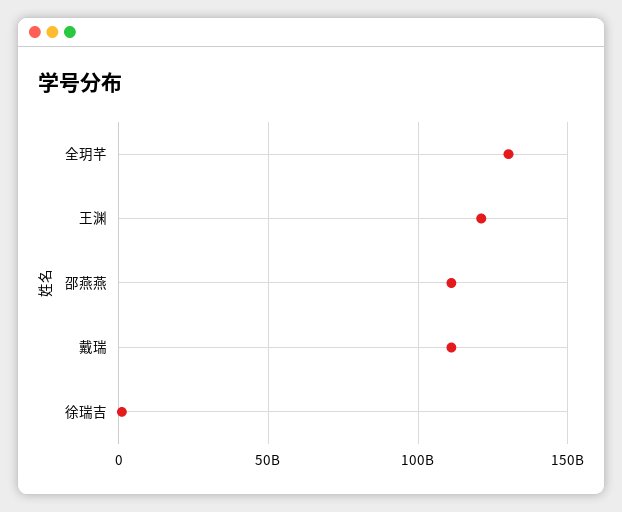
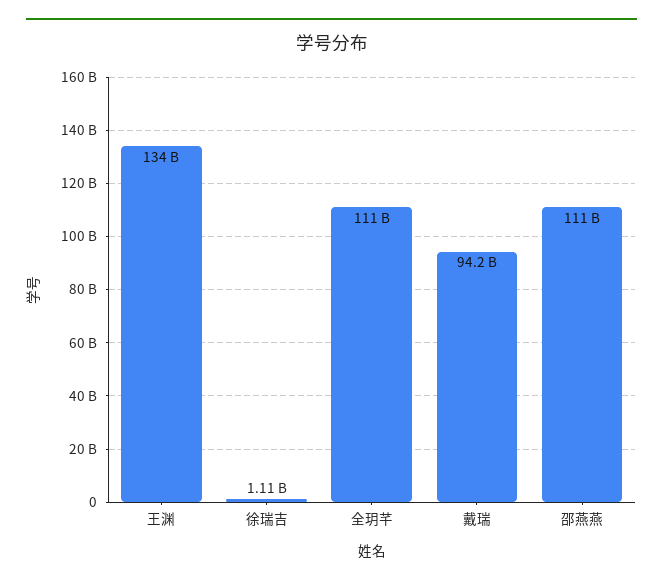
  {
-   "全玥芊": 130000000000,
+   "全玥芊": 111000000000,
-   "王渊": 120000000000,
+   "王渊": 134000000000,
    "邵燕燕": 111000000000,
-   "戴瑞": 110000000000,
+   "戴瑞": 94200000000,
    "徐瑞吉": 1110000000
  }

